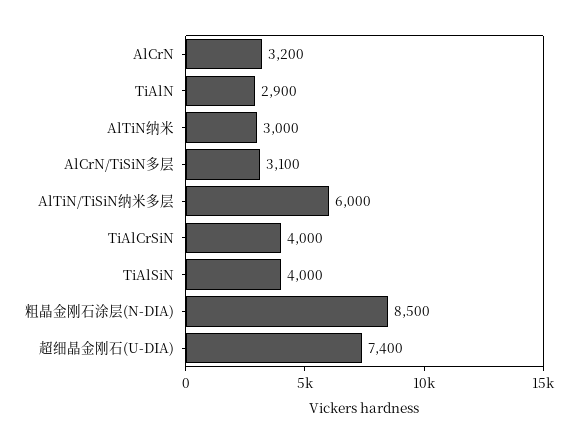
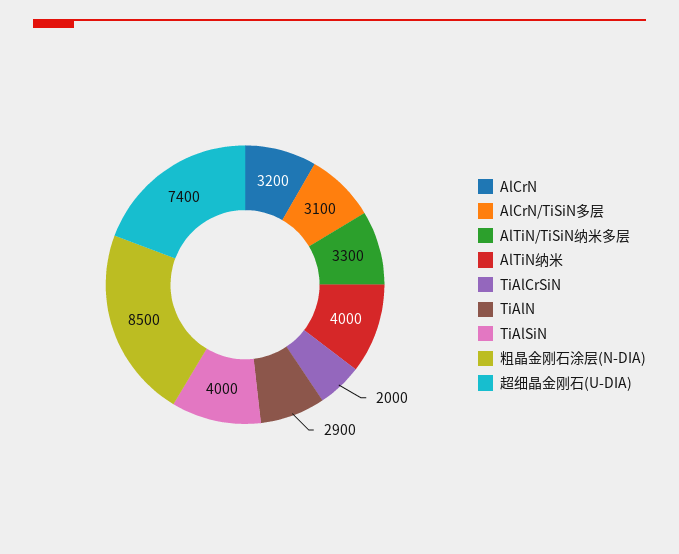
  {
    "AlCrN": 3200,
    "TiAlN": 2900,
-   "AlTiN纳米": 3000,
+   "AlTiN纳米": 4000,
    "AlCrN/TiSiN多层": 3100,
-   "AlTiN/TiSiN纳米多层": 6000,
+   "AlTiN/TiSiN纳米多层": 3300,
-   "TiAlCrSiN": 4000,
+   "TiAlCrSiN": 2000,
    "TiAlSiN": 4000,
    "粗晶金刚石涂层(N-DIA)": 8500,
    "超细晶金刚石(U-DIA)": 7400
  }

